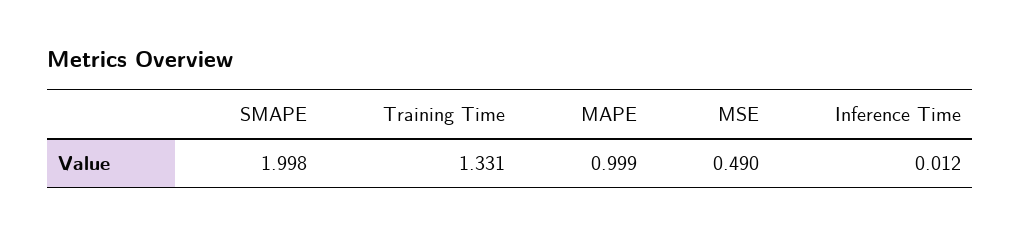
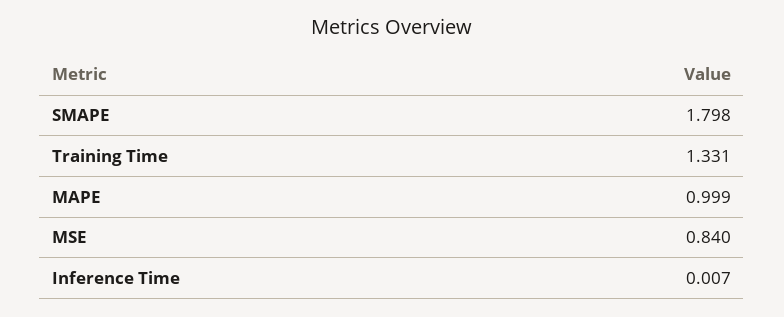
  {
-   "SMAPE": 1.998,
+   "SMAPE": 1.798,
    "Training Time": 1.331,
    "MAPE": 0.999,
-   "MSE": 0.49,
+   "MSE": 0.84,
-   "Inference Time": 0.012
+   "Inference Time": 0.007
  }

